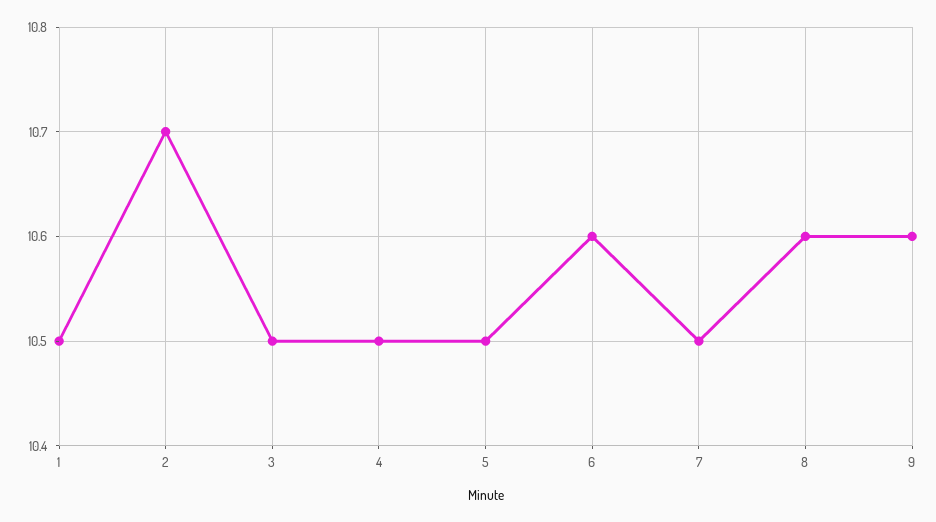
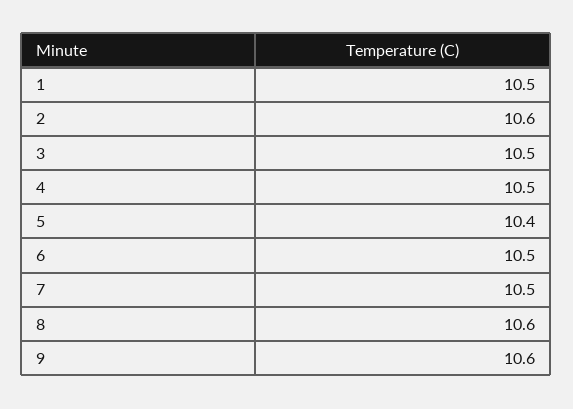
  {
    "1": 10.5,
-   "2": 10.7,
+   "2": 10.6,
    "3": 10.5,
    "4": 10.5,
-   "5": 10.5,
+   "5": 10.4,
-   "6": 10.6,
+   "6": 10.5,
    "7": 10.5,
    "8": 10.6,
    "9": 10.6
  }

